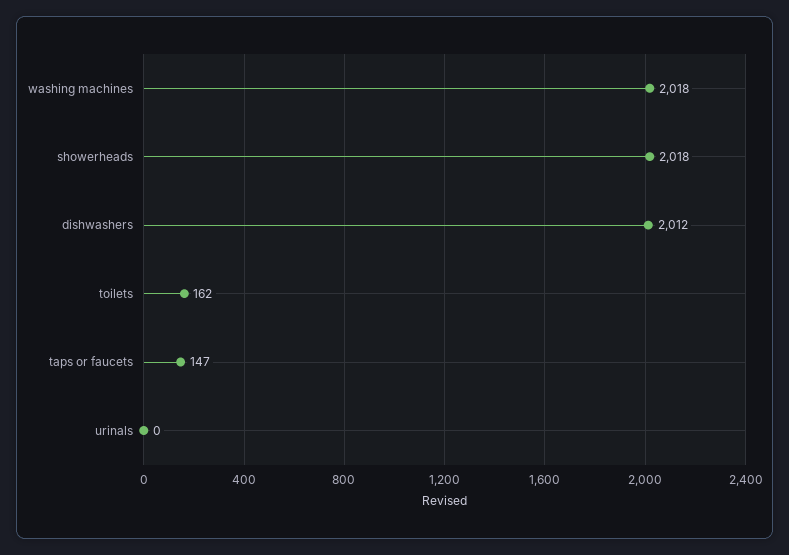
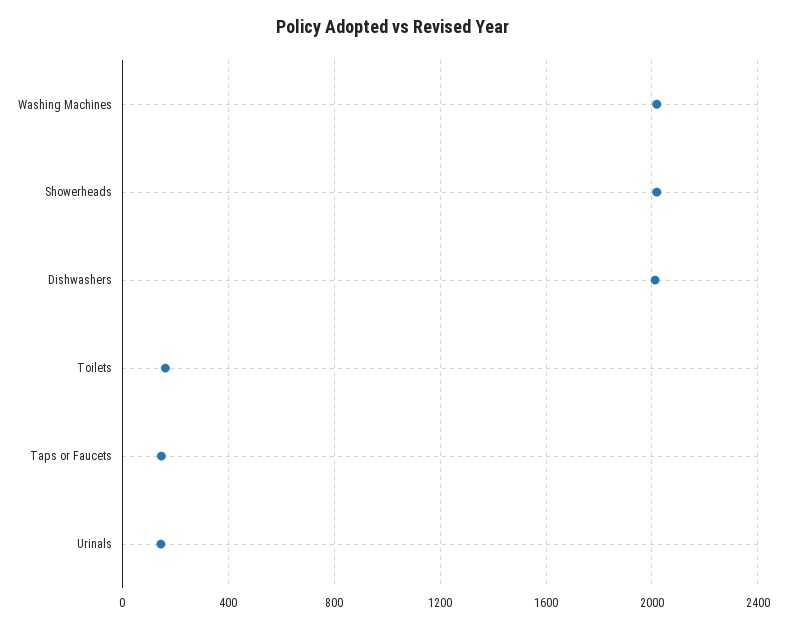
  {
    "washing machines": 2018,
    "showerheads": 2018,
    "dishwashers": 2012,
    "toilets": 162,
    "taps or faucets": 147,
-   "urinals": 0
+   "urinals": 150
  }

